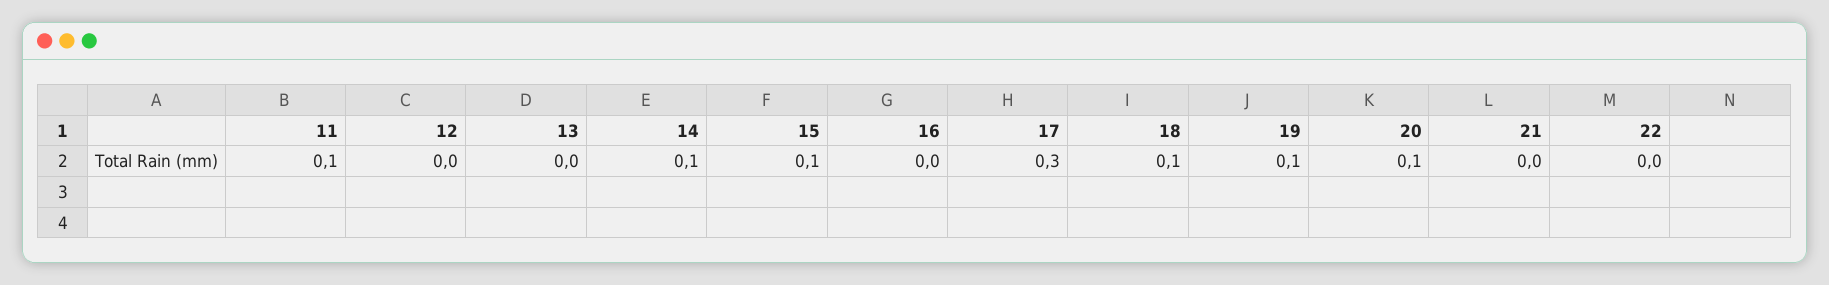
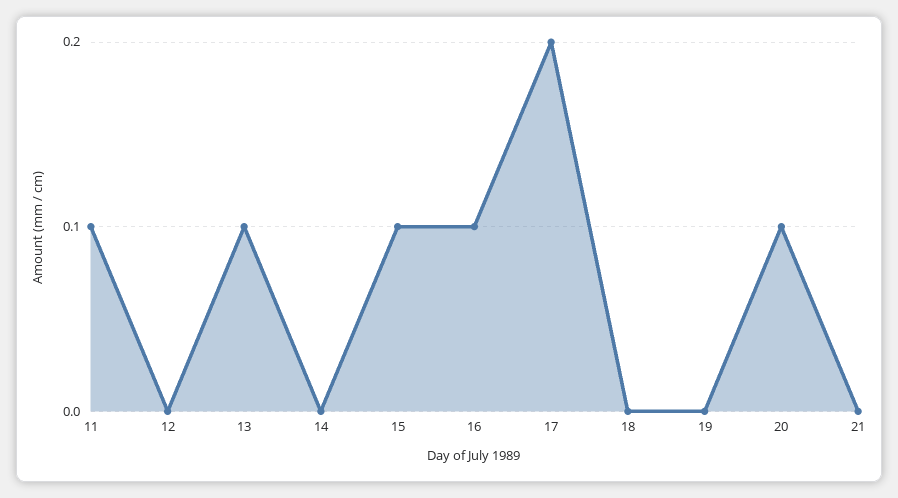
  {
    "11": 0.1,
    "12": 0,
-   "13": 0,
+   "13": 0.1,
-   "14": 0.1,
+   "14": 0,
    "15": 0.1,
-   "16": 0,
+   "16": 0.1,
-   "17": 0.3,
+   "17": 0.2,
-   "18": 0.1,
+   "18": 0,
-   "19": 0.1,
+   "19": 0,
    "20": 0.1,
-   "21": 0,
+   "21": 0
-   "22": 0
  }

